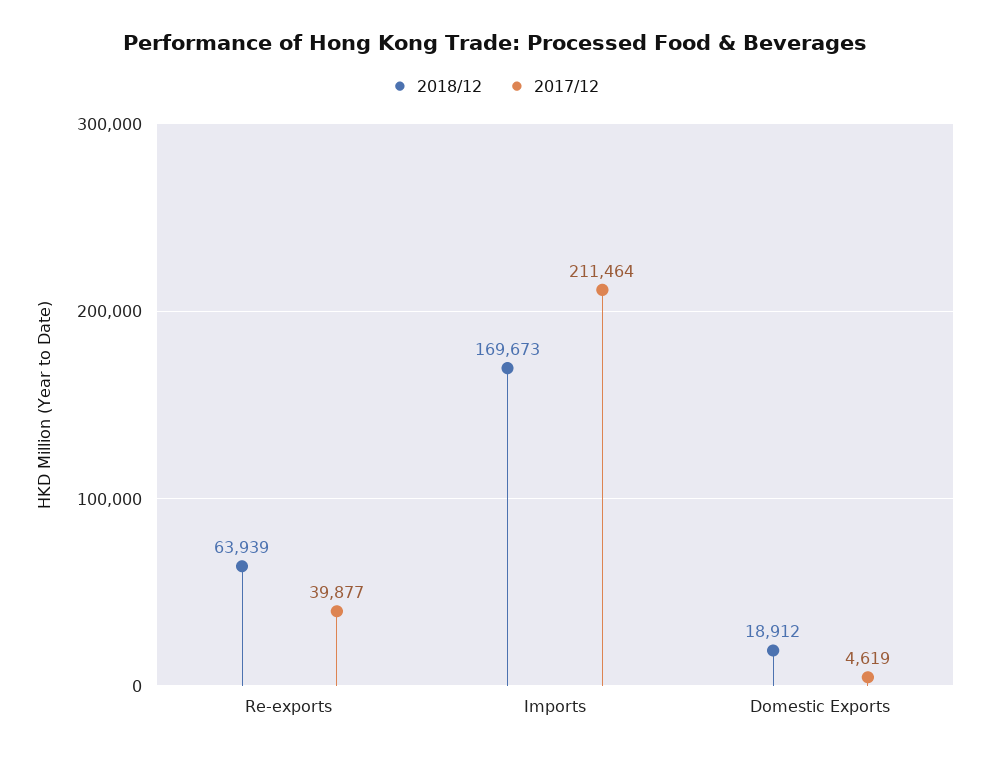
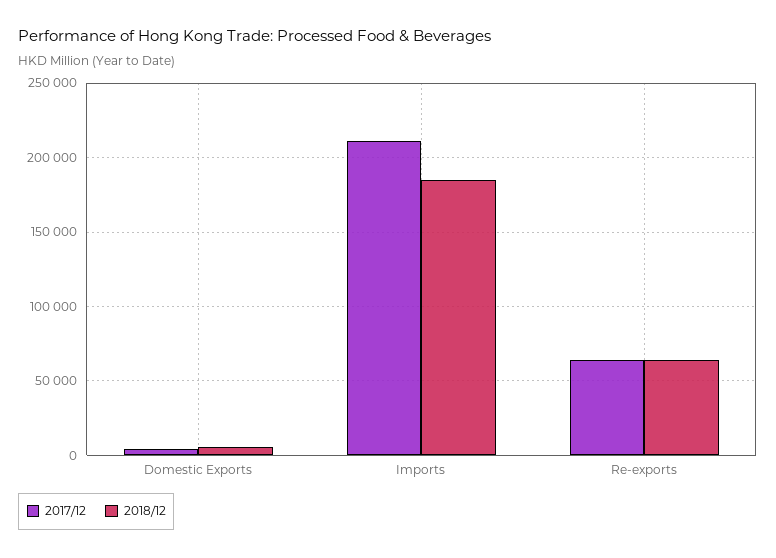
  {
    "2018/12": {
      "Re-exports": 63939,
-     "Imports": 169673,
+     "Imports": 185000,
-     "Domestic Exports": 18912
+     "Domestic Exports": 5000
    },
    "2017/12": {
-     "Re-exports": 39877,
+     "Re-exports": 65000,
      "Imports": 211464,
      "Domestic Exports": 4619
    }
  }

